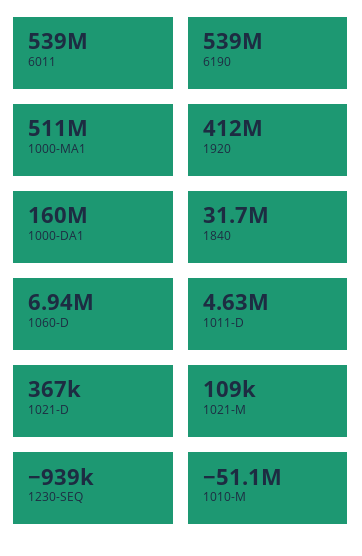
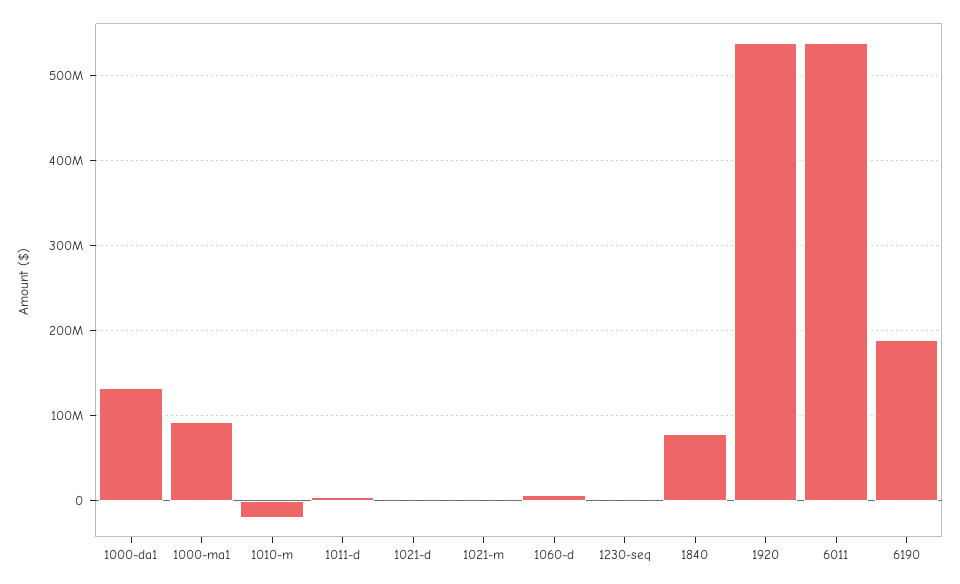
  {
    "6011": 539000000,
-   "6190": 539000000,
+   "6190": 190000000,
-   "1000-MA1": 511000000,
+   "1000-MA1": 90000000,
-   "1920": 412000000,
+   "1920": 540000000,
-   "1000-DA1": 160000000,
+   "1000-DA1": 130000000,
-   "1840": 31700000,
+   "1840": 80000000,
    "1060-D": 6940000,
    "1011-D": 4630000,
    "1021-D": 367000,
    "1021-M": 109000,
    "1230-SEQ": -939000,
-   "1010-M": -51100000
+   "1010-M": -20000000
  }

